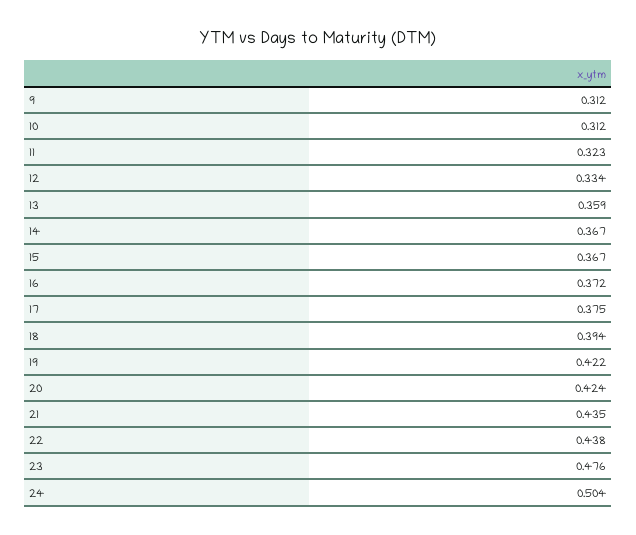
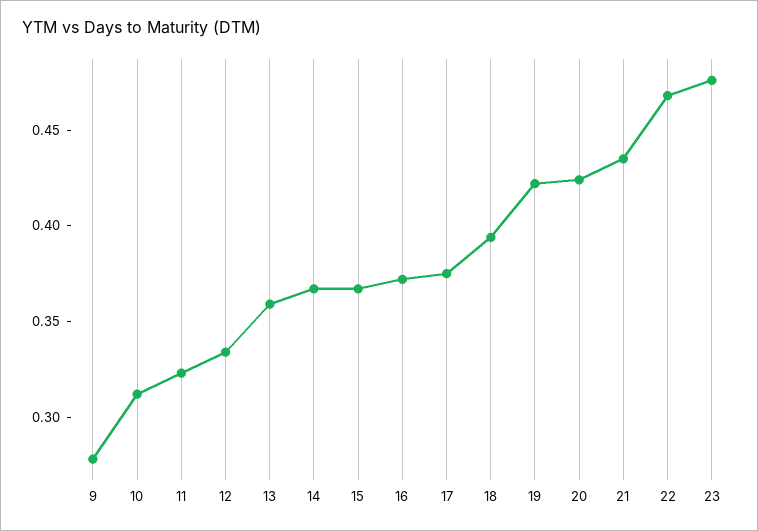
  {
-   "9": 0.312,
+   "9": 0.28,
    "10": 0.312,
    "11": 0.323,
    "12": 0.334,
    "13": 0.359,
    "14": 0.367,
    "15": 0.367,
    "16": 0.372,
    "17": 0.375,
    "18": 0.394,
    "19": 0.422,
    "20": 0.424,
    "21": 0.435,
-   "22": 0.438,
+   "22": 0.47,
-   "23": 0.476,
+   "23": 0.476
-   "24": 0.504
  }

